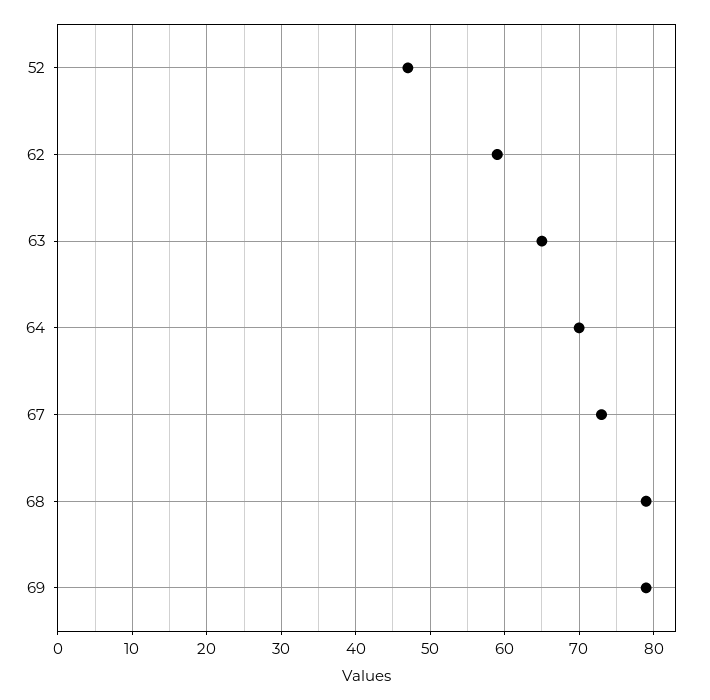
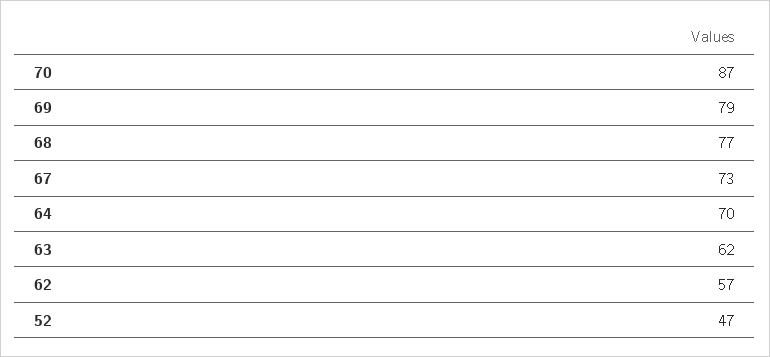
  {
    "52": 47,
-   "62": 59,
+   "62": 57,
-   "63": 65,
+   "63": 62,
    "64": 70,
    "67": 73,
-   "68": 79,
+   "68": 77,
-   "69": 79
+   "69": 79,
+   "70": 87
  }

